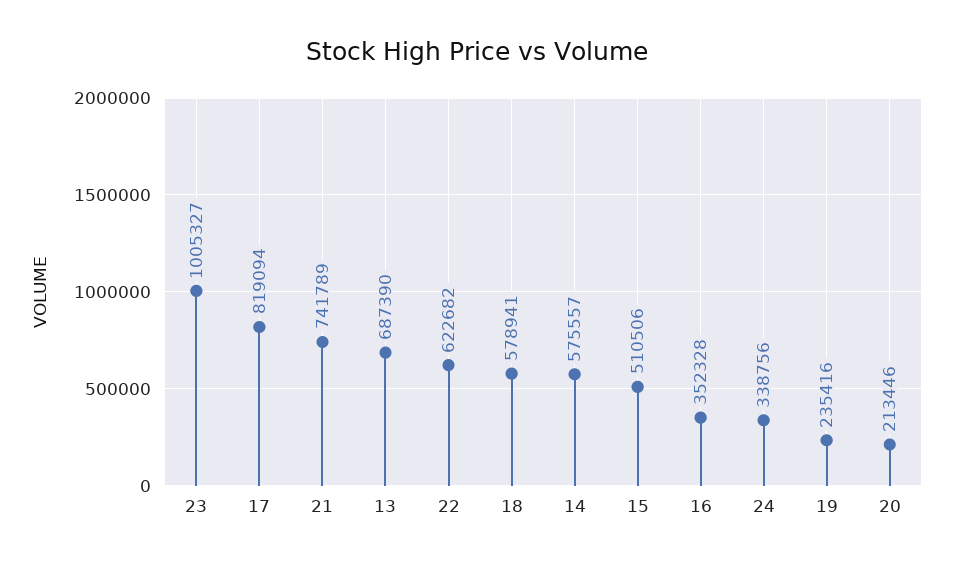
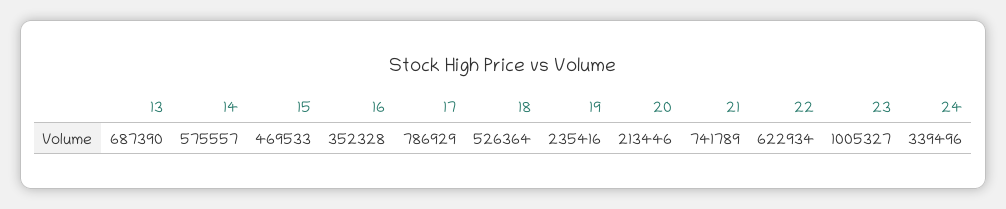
  {
    "23": 1005327,
-   "17": 819094,
+   "17": 786929,
    "21": 741789,
    "13": 687390,
-   "22": 622682,
+   "22": 622934,
-   "18": 578941,
+   "18": 526364,
    "14": 575557,
-   "15": 510506,
+   "15": 469533,
    "16": 352328,
-   "24": 338756,
+   "24": 339496,
    "19": 235416,
    "20": 213446
  }

